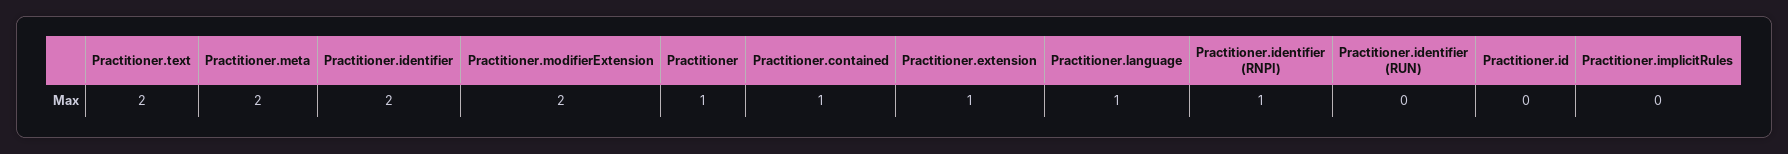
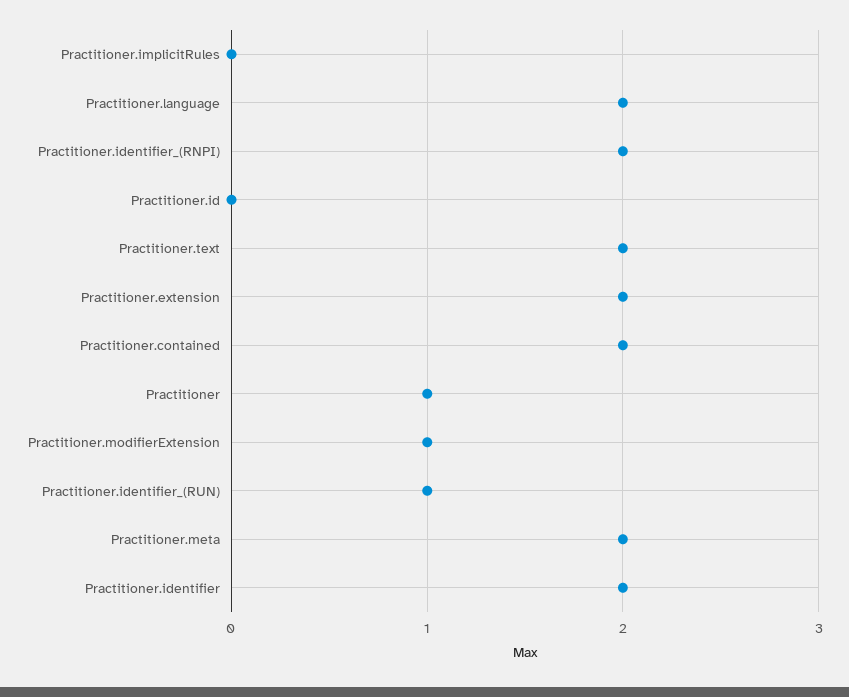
  {
    "Practitioner.text": 2,
    "Practitioner.meta": 2,
    "Practitioner.identifier": 2,
-   "Practitioner.modifierExtension": 2,
+   "Practitioner.modifierExtension": 1,
    "Practitioner": 1,
-   "Practitioner.contained": 1,
+   "Practitioner.contained": 2,
-   "Practitioner.extension": 1,
+   "Practitioner.extension": 2,
-   "Practitioner.language": 1,
+   "Practitioner.language": 2,
-   "Practitioner.identifier (RNPI)": 1,
+   "Practitioner.identifier (RNPI)": 2,
-   "Practitioner.identifier (RUN)": 0,
+   "Practitioner.identifier (RUN)": 1,
    "Practitioner.id": 0,
    "Practitioner.implicitRules": 0
  }

